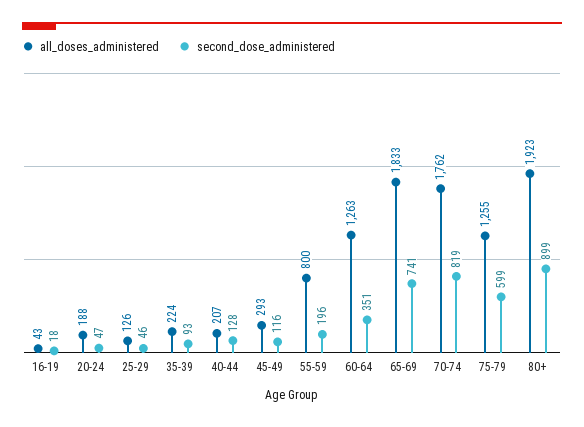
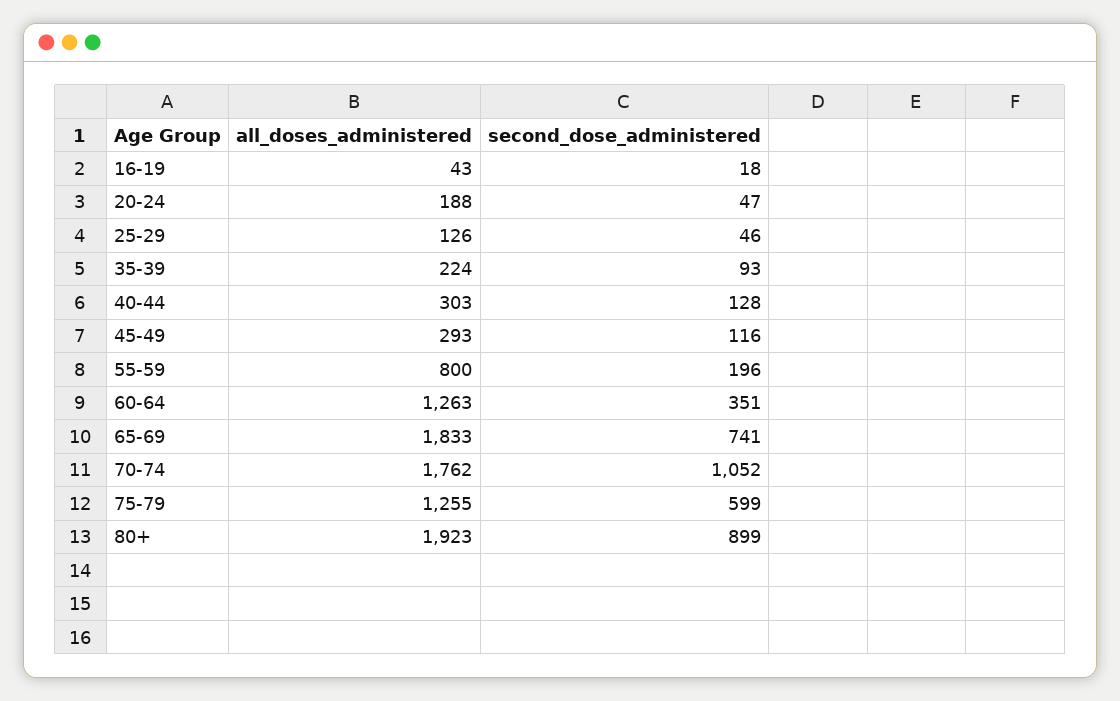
  {
    "all_doses_administered": {
      "16-19": 43,
      "20-24": 188,
      "25-29": 126,
      "35-39": 224,
-     "40-44": 207,
+     "40-44": 303,
      "45-49": 293,
      "55-59": 800,
      "60-64": 1263,
      "65-69": 1833,
      "70-74": 1762,
      "75-79": 1255,
      "80+": 1923
    },
    "second_dose_administered": {
      "16-19": 18,
      "20-24": 47,
      "25-29": 46,
      "35-39": 93,
      "40-44": 128,
      "45-49": 116,
      "55-59": 196,
      "60-64": 351,
      "65-69": 741,
-     "70-74": 819,
+     "70-74": 1052,
      "75-79": 599,
      "80+": 899
    }
  }

